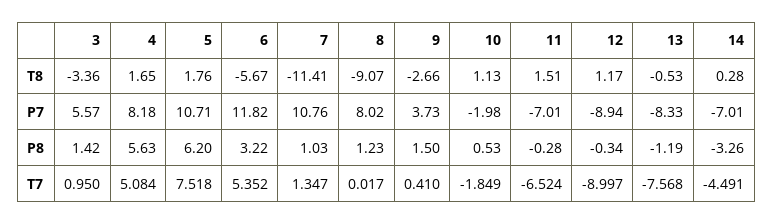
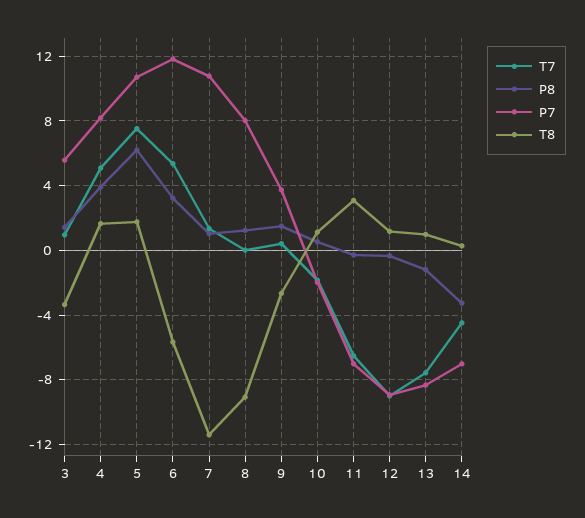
  {
    "T8": {
      "3": -3.36,
      "4": 1.65,
      "5": 1.76,
      "6": -5.67,
      "7": -11.41,
      "8": -9.07,
      "9": -2.66,
      "10": 1.13,
-     "11": 1.51,
+     "11": 3,
      "12": 1.17,
-     "13": -0.53,
+     "13": 1,
      "14": 0.28
    },
    "P7": {
      "3": 5.57,
      "4": 8.18,
      "5": 10.71,
      "6": 11.82,
      "7": 10.76,
      "8": 8.02,
      "9": 3.73,
      "10": -1.98,
      "11": -7.01,
      "12": -8.94,
      "13": -8.33,
      "14": -7.01
    },
    "P8": {
      "3": 1.42,
-     "4": 5.63,
+     "4": 4,
      "5": 6.2,
      "6": 3.22,
      "7": 1.03,
      "8": 1.23,
      "9": 1.5,
      "10": 0.53,
      "11": -0.28,
      "12": -0.34,
      "13": -1.19,
      "14": -3.26
    },
    "T7": {
      "3": 0.95,
      "4": 5.084,
      "5": 7.518,
      "6": 5.352,
      "7": 1.347,
      "8": 0.017,
      "9": 0.41,
      "10": -1.849,
      "11": -6.524,
      "12": -8.997,
      "13": -7.568,
      "14": -4.491
    }
  }

